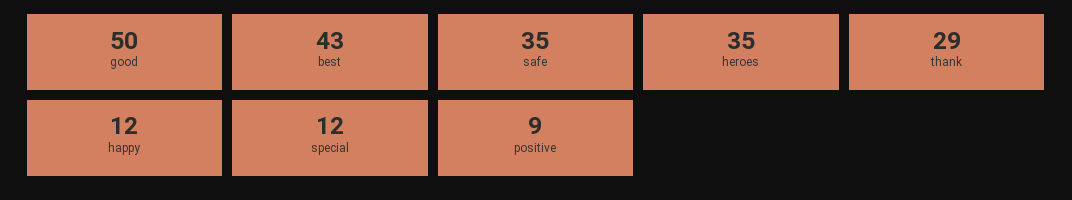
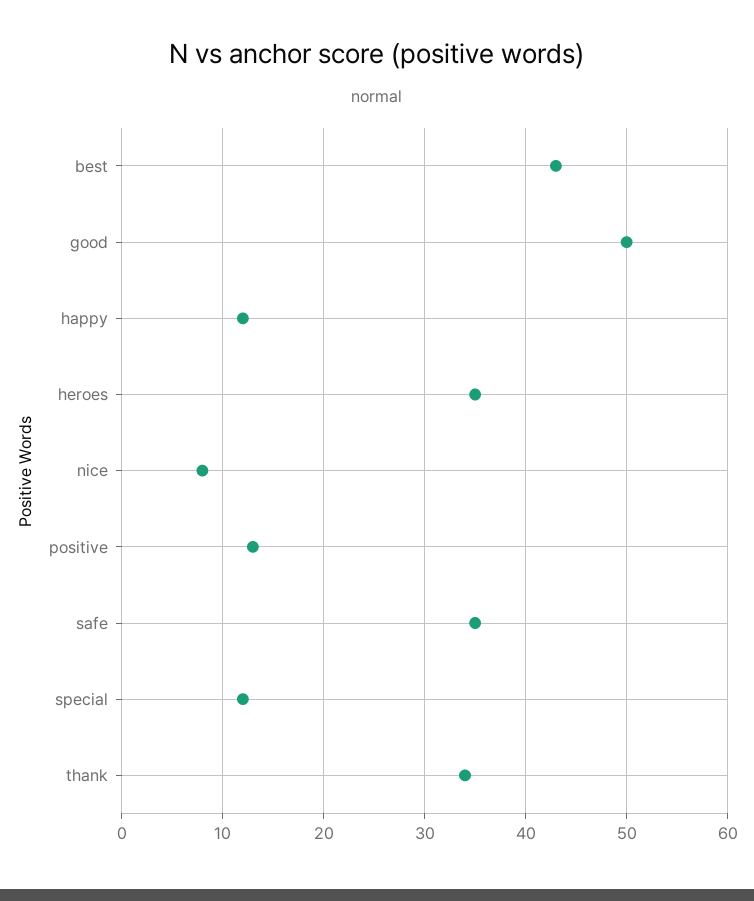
  {
    "good": 50,
    "best": 43,
    "safe": 35,
    "heroes": 35,
-   "thank": 29,
+   "thank": 34,
    "happy": 12,
    "special": 12,
-   "positive": 9
+   "positive": 13,
+   "nice": 8
  }

